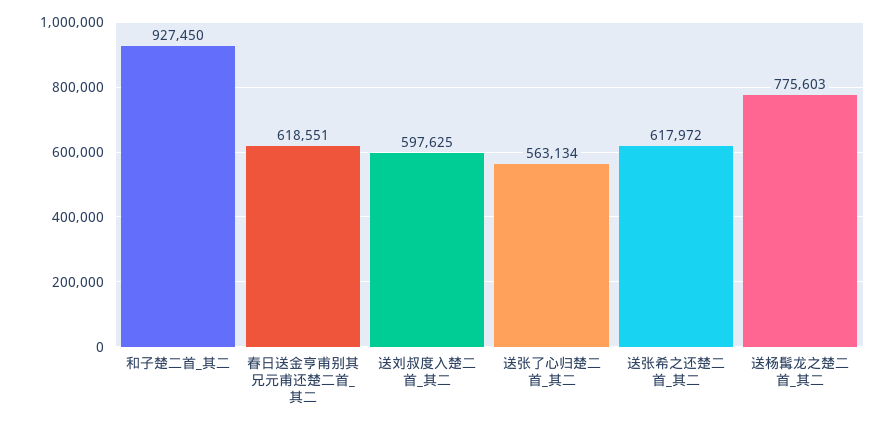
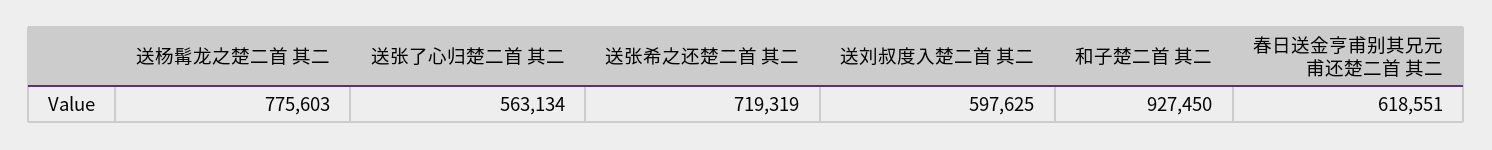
  {
    "和子楚二首_其二": 927450,
    "春日送金亨甫别其兄元甫还楚二首_其二": 618551,
    "送刘叔度入楚二首_其二": 597625,
    "送张了心归楚二首_其二": 563134,
-   "送张希之还楚二首_其二": 617972,
+   "送张希之还楚二首_其二": 719319,
    "送杨髯龙之楚二首_其二": 775603
  }

